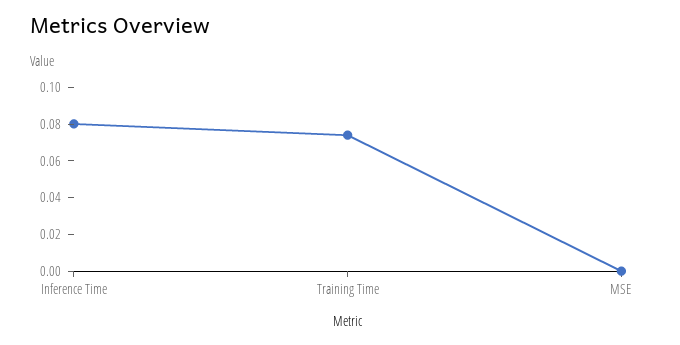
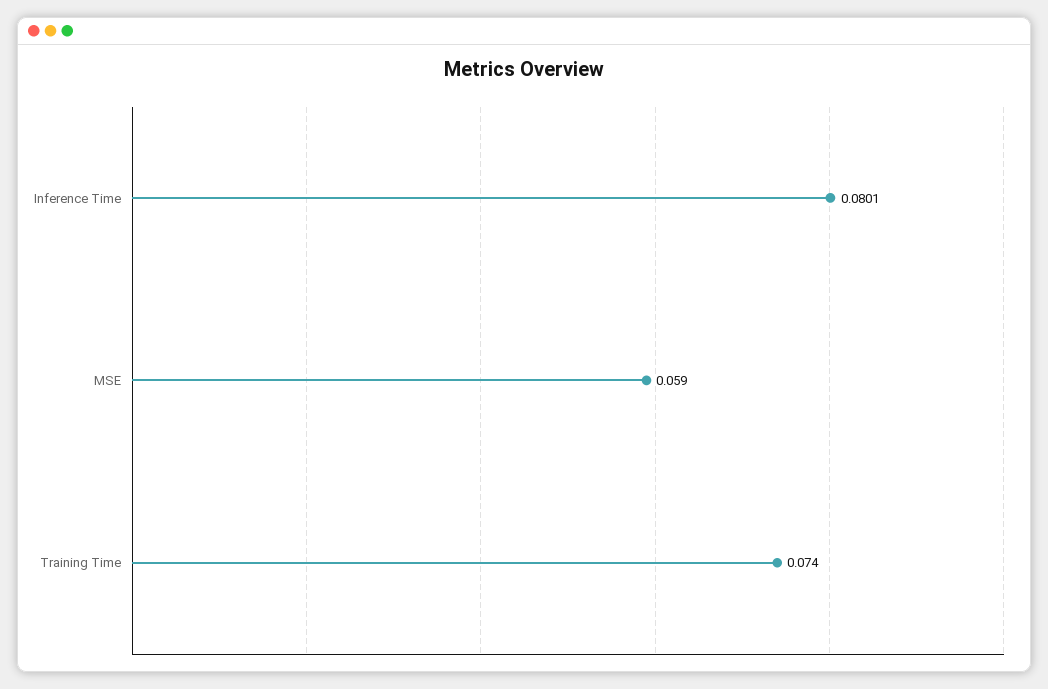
  {
    "Inference Time": 0.0801,
    "Training Time": 0.074,
-   "MSE": 0
+   "MSE": 0.059
  }

